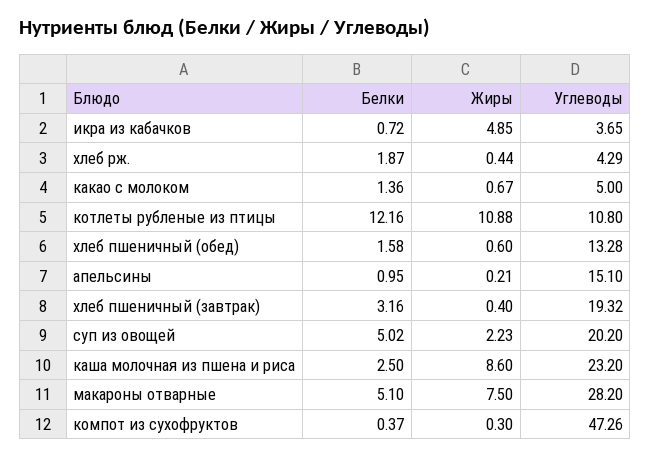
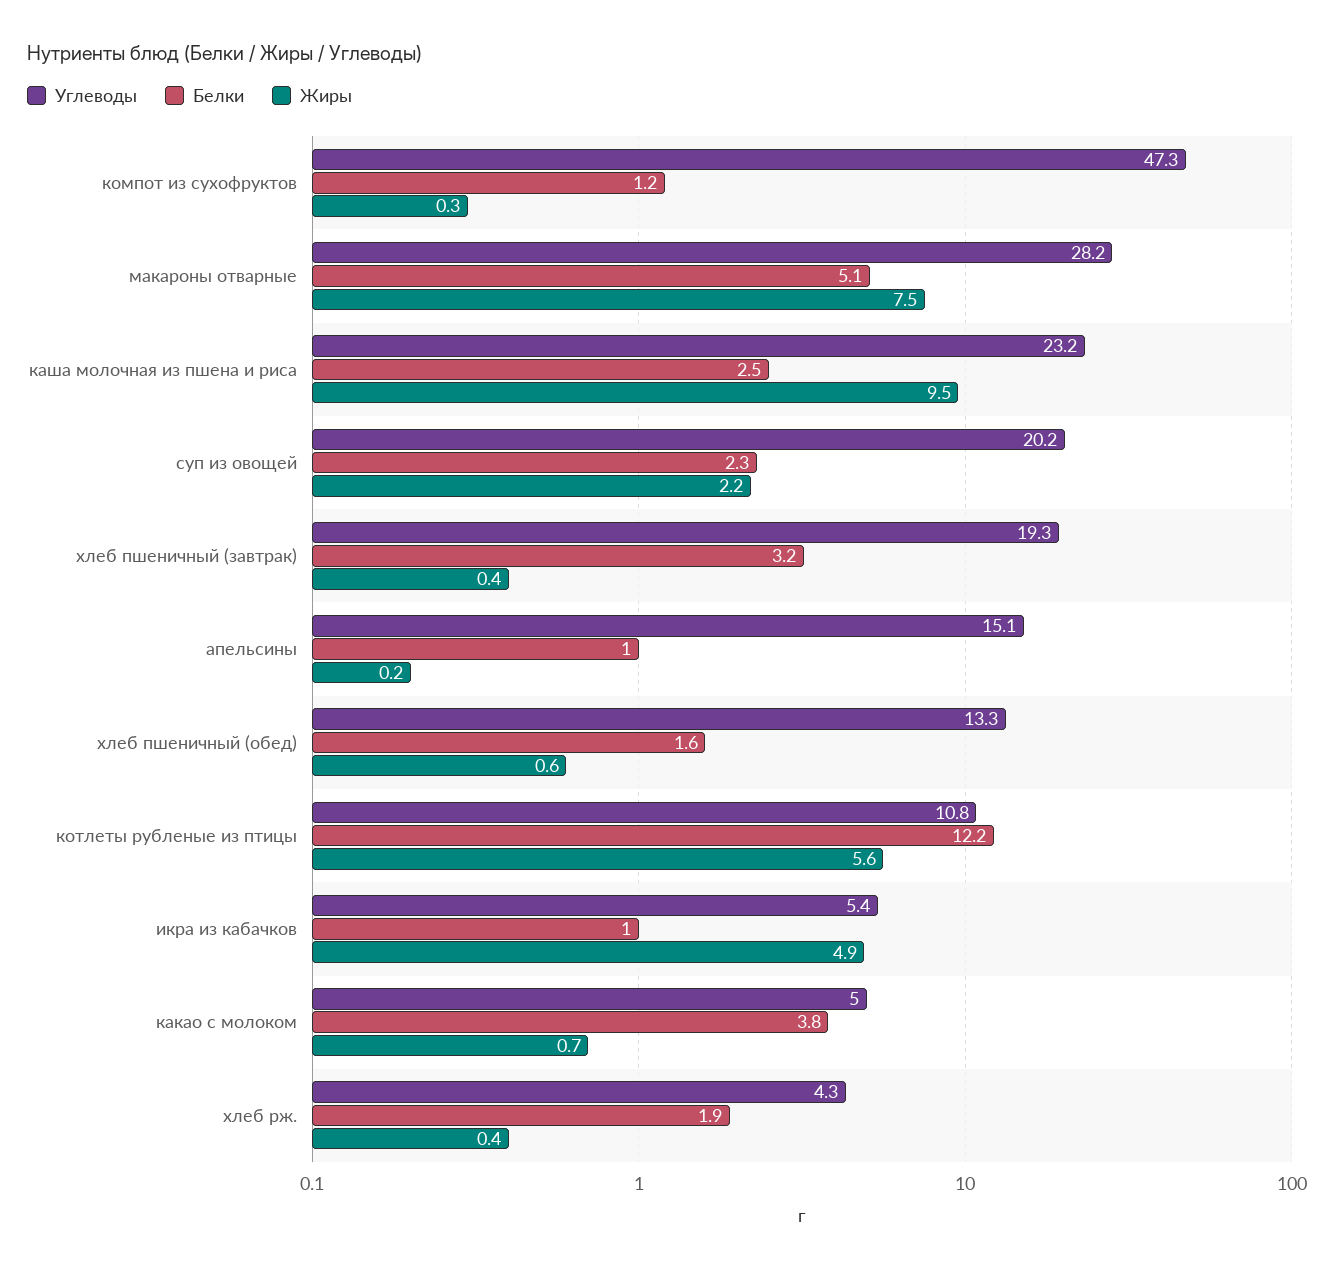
  {
    "Белки": {
-     "икра из кабачков": 0.72,
+     "икра из кабачков": 1,
      "хлеб рж.": 1.87,
-     "какао с молоком": 1.36,
+     "какао с молоком": 3.8,
      "котлеты рубленые из птицы": 12.16,
      "хлеб пшеничный (обед)": 1.58,
      "апельсины": 0.95,
      "хлеб пшеничный (завтрак)": 3.16,
-     "суп из овощей": 5.02,
+     "суп из овощей": 2.3,
      "каша молочная из пшена и риса": 2.5,
      "макароны отварные": 5.1,
-     "компот из сухофруктов": 0.37
+     "компот из сухофруктов": 1.2
    },
    "Жиры": {
      "икра из кабачков": 4.85,
      "хлеб рж.": 0.44,
      "какао с молоком": 0.67,
-     "котлеты рубленые из птицы": 10.88,
+     "котлеты рубленые из птицы": 5.6,
      "хлеб пшеничный (обед)": 0.6,
      "апельсины": 0.21,
      "хлеб пшеничный (завтрак)": 0.4,
      "суп из овощей": 2.23,
-     "каша молочная из пшена и риса": 8.6,
+     "каша молочная из пшена и риса": 9.5,
      "макароны отварные": 7.5,
      "компот из сухофруктов": 0.3
    },
    "Углеводы": {
-     "икра из кабачков": 3.65,
+     "икра из кабачков": 5.4,
      "хлеб рж.": 4.29,
      "какао с молоком": 5,
      "котлеты рубленые из птицы": 10.8,
      "хлеб пшеничный (обед)": 13.28,
      "апельсины": 15.1,
      "хлеб пшеничный (завтрак)": 19.32,
      "суп из овощей": 20.2,
      "каша молочная из пшена и риса": 23.2,
      "макароны отварные": 28.2,
      "компот из сухофруктов": 47.26
    }
  }

